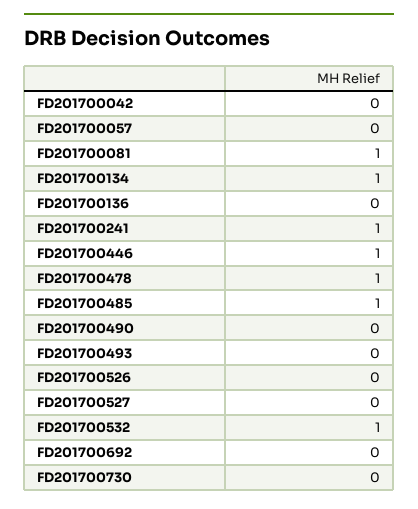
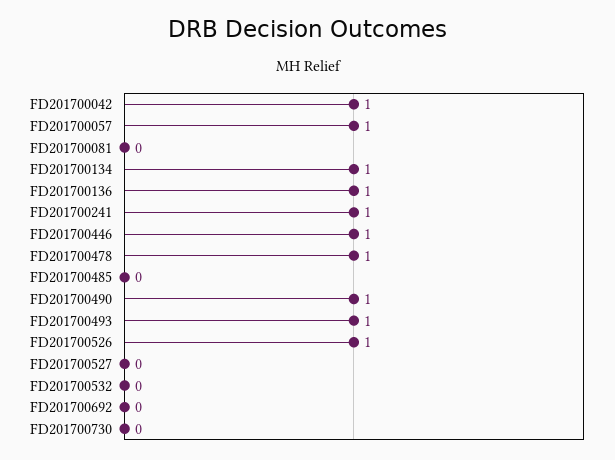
  {
-   "FD201700042": 0,
+   "FD201700042": 1,
-   "FD201700057": 0,
+   "FD201700057": 1,
-   "FD201700081": 1,
+   "FD201700081": 0,
    "FD201700134": 1,
-   "FD201700136": 0,
+   "FD201700136": 1,
    "FD201700241": 1,
    "FD201700446": 1,
    "FD201700478": 1,
-   "FD201700485": 1,
+   "FD201700485": 0,
-   "FD201700490": 0,
+   "FD201700490": 1,
-   "FD201700493": 0,
+   "FD201700493": 1,
-   "FD201700526": 0,
+   "FD201700526": 1,
    "FD201700527": 0,
-   "FD201700532": 1,
+   "FD201700532": 0,
    "FD201700692": 0,
    "FD201700730": 0
  }

